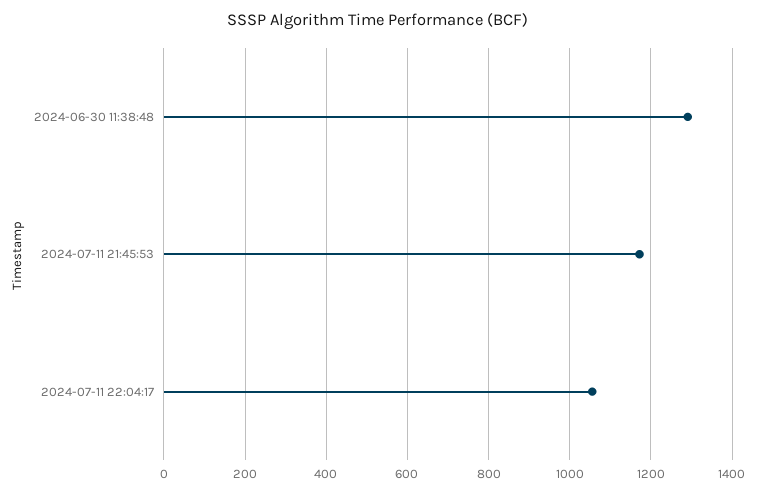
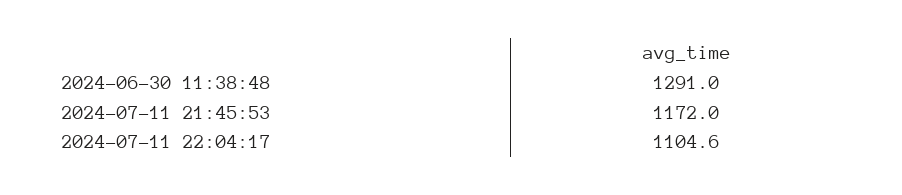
  {
    "2024-06-30 11:38:48": 1291,
    "2024-07-11 21:45:53": 1172,
-   "2024-07-11 22:04:17": 1060
+   "2024-07-11 22:04:17": 1104.6
  }

